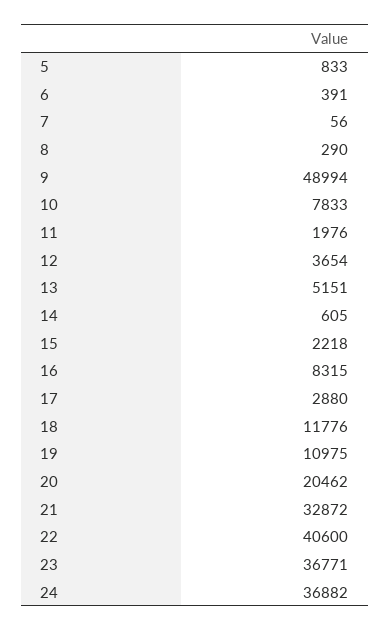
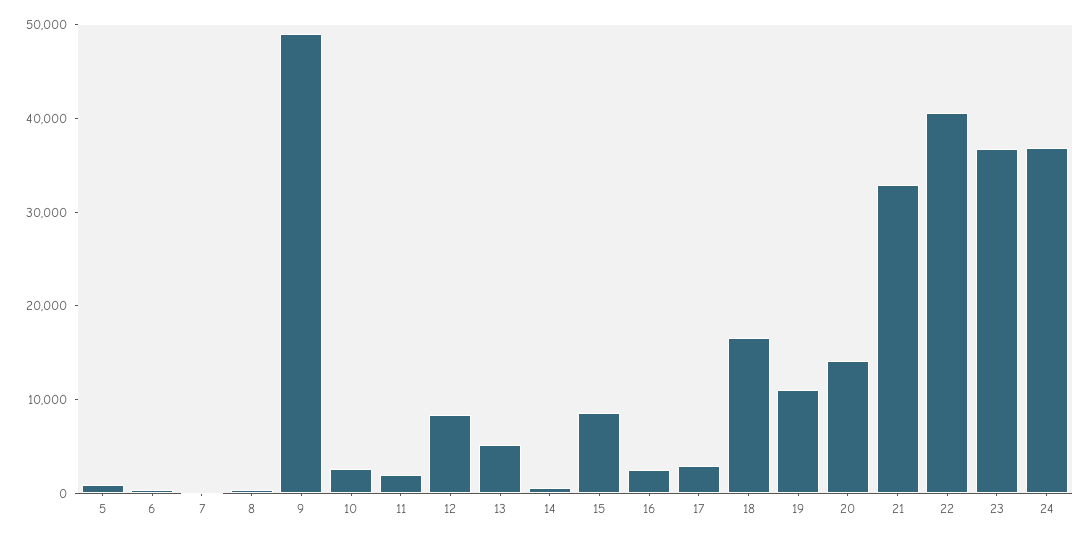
  {
    "5": 833,
    "6": 391,
    "7": 56,
    "8": 290,
    "9": 48994,
-   "10": 7833,
+   "10": 2000,
    "11": 1976,
-   "12": 3654,
+   "12": 8000,
    "13": 5151,
    "14": 605,
-   "15": 2218,
+   "15": 8000,
-   "16": 8315,
+   "16": 2000,
    "17": 2880,
-   "18": 11776,
+   "18": 16000,
    "19": 10975,
-   "20": 20462,
+   "20": 14000,
    "21": 32872,
    "22": 40600,
    "23": 36771,
    "24": 36882
  }

